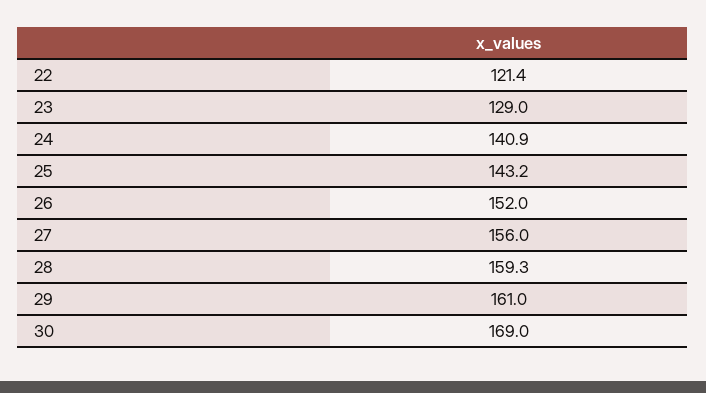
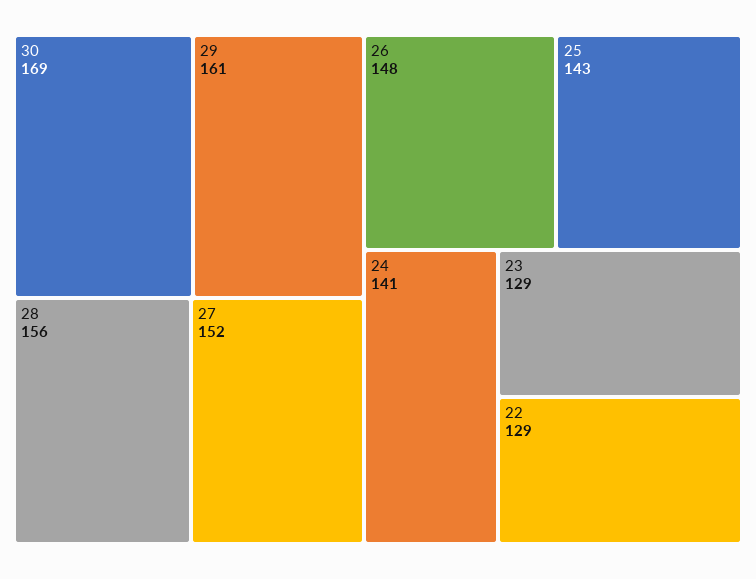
  {
-   "22": 121.4,
+   "22": 129,
    "23": 129,
    "24": 140.9,
    "25": 143.2,
-   "26": 152,
+   "26": 148,
-   "27": 156,
+   "27": 152,
-   "28": 159.3,
+   "28": 156,
    "29": 161,
    "30": 169
  }

